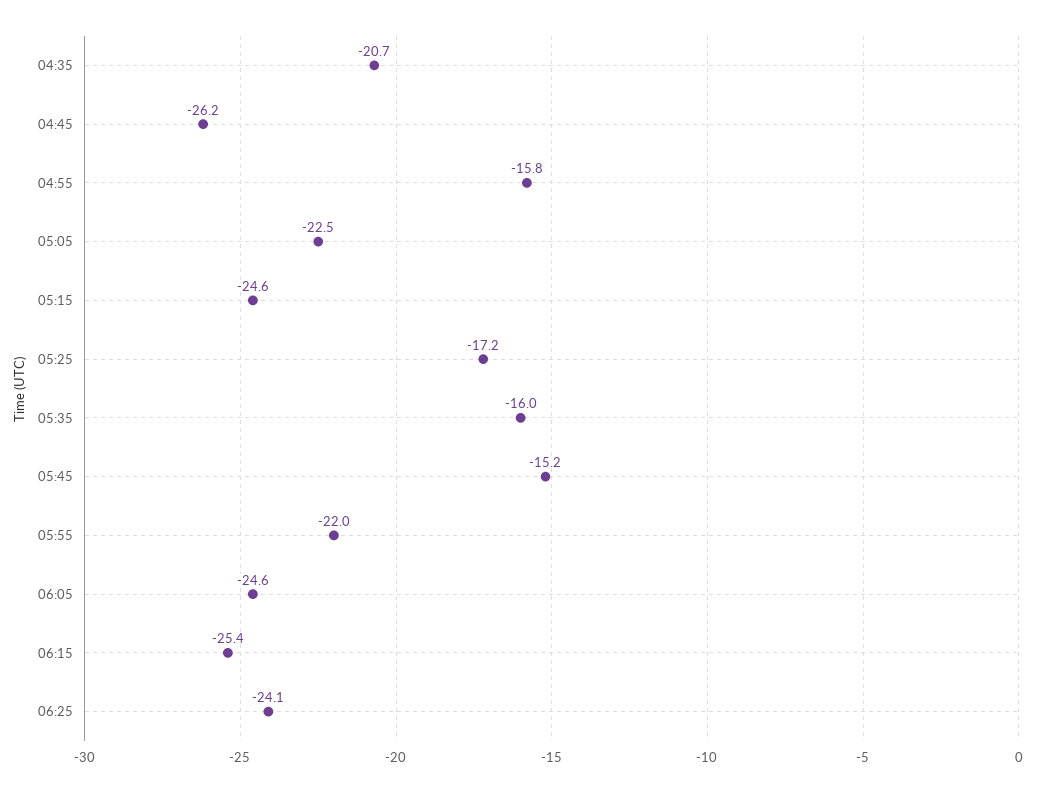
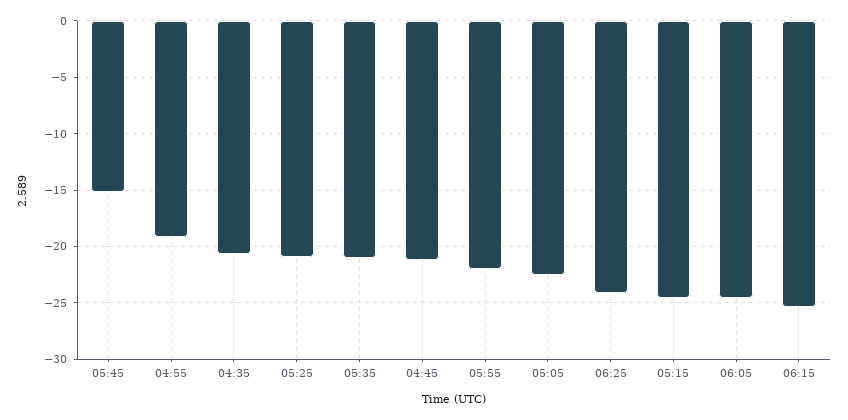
  {
    "04:35": -20.7,
-   "04:45": -26.2,
+   "04:45": -21,
-   "04:55": -15.8,
+   "04:55": -19,
    "05:05": -22.5,
    "05:15": -24.6,
-   "05:25": -17.2,
+   "05:25": -21,
-   "05:35": -16,
+   "05:35": -21,
    "05:45": -15.2,
    "05:55": -22,
    "06:05": -24.6,
    "06:15": -25.4,
    "06:25": -24.1
  }

